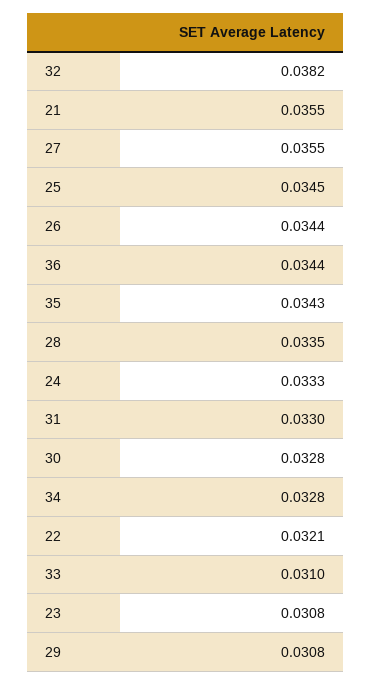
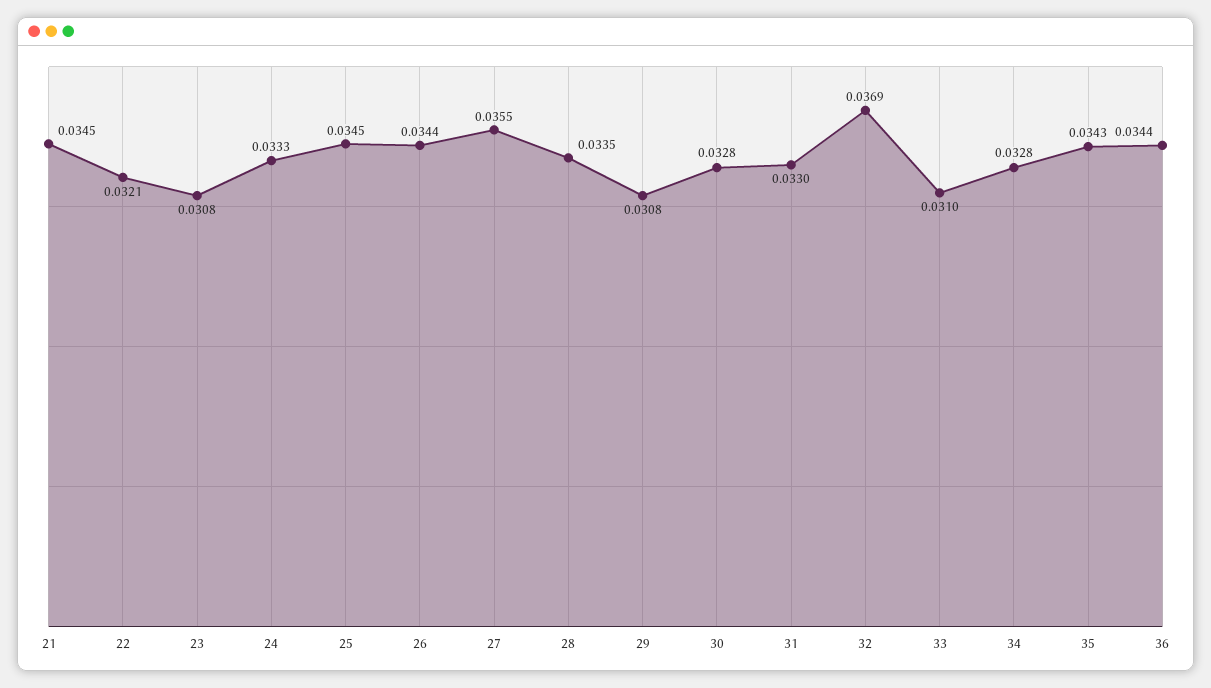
  {
-   "32": 0.0382,
+   "32": 0.0369,
-   "21": 0.0355,
+   "21": 0.0345,
    "27": 0.0355,
    "25": 0.0345,
    "26": 0.0344,
    "36": 0.0344,
    "35": 0.0343,
    "28": 0.0335,
    "24": 0.0333,
    "31": 0.033,
    "30": 0.0328,
    "34": 0.0328,
    "22": 0.0321,
    "33": 0.031,
    "23": 0.0308,
    "29": 0.0308
  }

